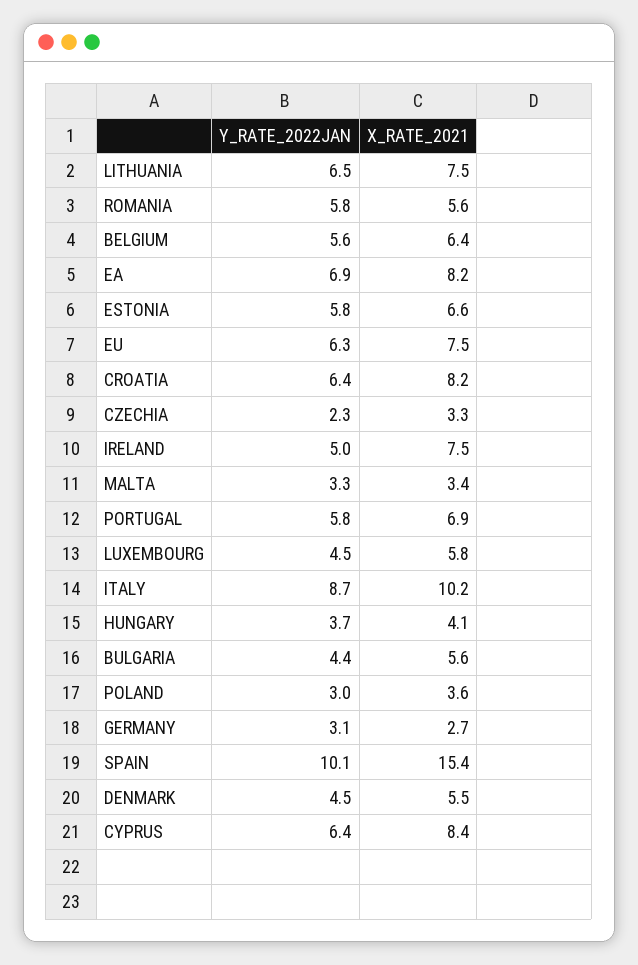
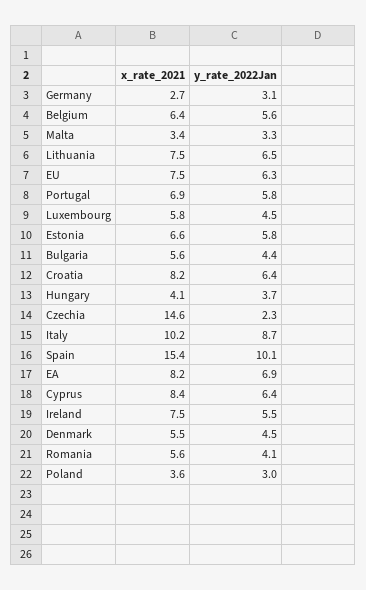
  {
    "Y_RATE_2022JAN": {
      "LITHUANIA": 6.5,
-     "ROMANIA": 5.8,
+     "ROMANIA": 4.1,
      "BELGIUM": 5.6,
      "EA": 6.9,
      "ESTONIA": 5.8,
      "EU": 6.3,
      "CROATIA": 6.4,
      "CZECHIA": 2.3,
-     "IRELAND": 5,
+     "IRELAND": 5.5,
      "MALTA": 3.3,
      "PORTUGAL": 5.8,
      "LUXEMBOURG": 4.5,
      "ITALY": 8.7,
      "HUNGARY": 3.7,
      "BULGARIA": 4.4,
      "POLAND": 3,
      "GERMANY": 3.1,
      "SPAIN": 10.1,
      "DENMARK": 4.5,
      "CYPRUS": 6.4
    },
    "X_RATE_2021": {
      "LITHUANIA": 7.5,
      "ROMANIA": 5.6,
      "BELGIUM": 6.4,
      "EA": 8.2,
      "ESTONIA": 6.6,
      "EU": 7.5,
      "CROATIA": 8.2,
-     "CZECHIA": 3.3,
+     "CZECHIA": 14.6,
      "IRELAND": 7.5,
      "MALTA": 3.4,
      "PORTUGAL": 6.9,
      "LUXEMBOURG": 5.8,
      "ITALY": 10.2,
      "HUNGARY": 4.1,
      "BULGARIA": 5.6,
      "POLAND": 3.6,
      "GERMANY": 2.7,
      "SPAIN": 15.4,
      "DENMARK": 5.5,
      "CYPRUS": 8.4
    }
  }

